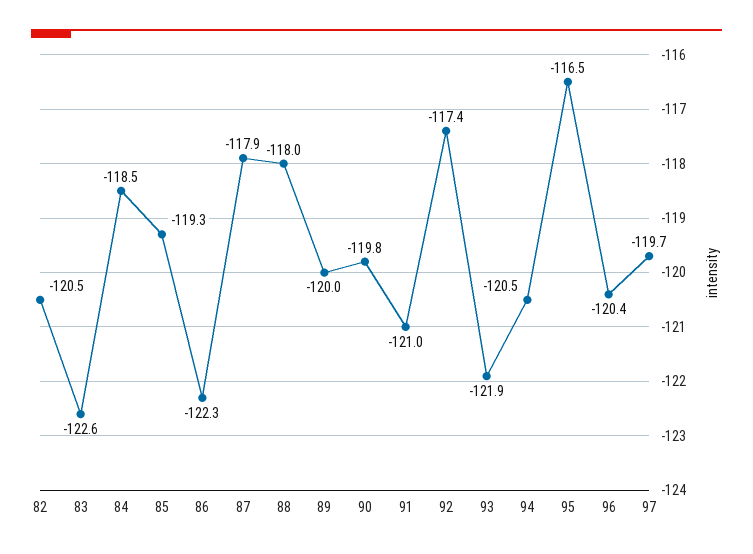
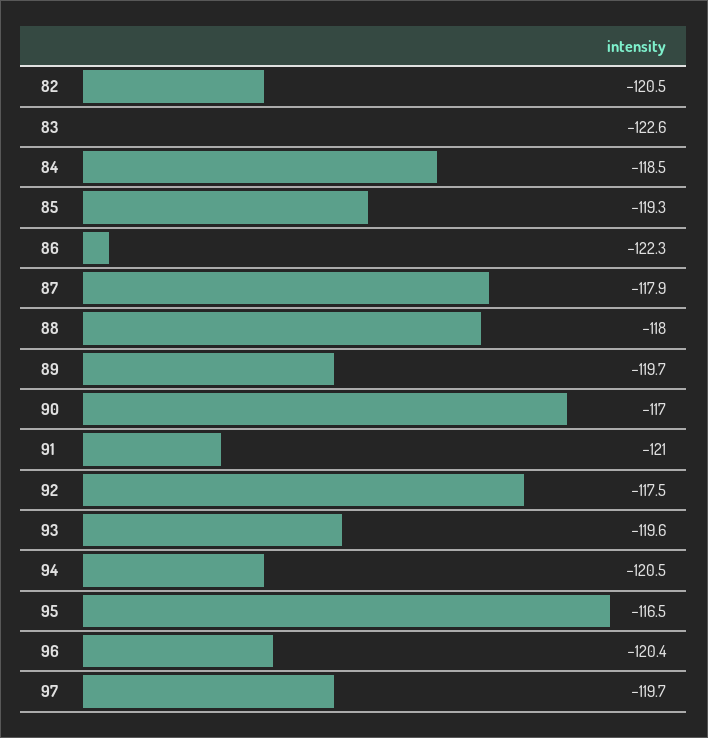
  {
    "82": -120.5,
    "83": -122.6,
    "84": -118.5,
    "85": -119.3,
    "86": -122.3,
    "87": -117.9,
    "88": -118,
-   "89": -120,
+   "89": -119.7,
-   "90": -119.8,
+   "90": -117,
    "91": -121,
-   "92": -117.4,
+   "92": -117.5,
-   "93": -121.9,
+   "93": -119.6,
    "94": -120.5,
    "95": -116.5,
    "96": -120.4,
    "97": -119.7
  }

